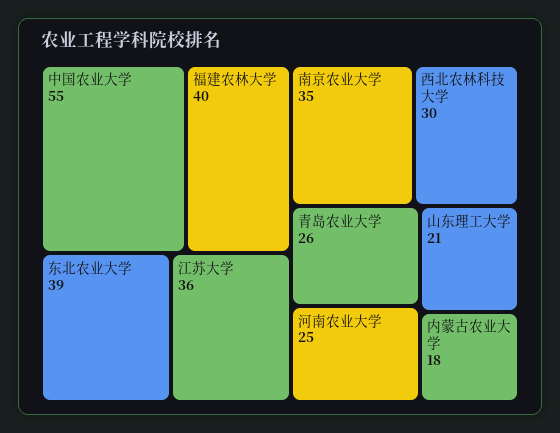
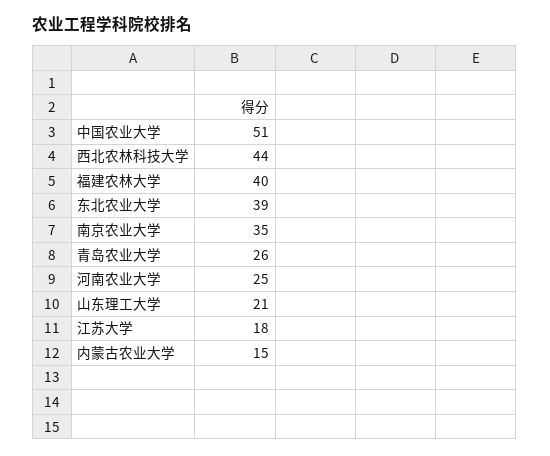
  {
-   "中国农业大学": 55,
+   "中国农业大学": 51,
    "福建农林大学": 40,
    "东北农业大学": 39,
-   "江苏大学": 36,
+   "江苏大学": 18,
    "南京农业大学": 35,
-   "西北农林科技大学": 30,
+   "西北农林科技大学": 44,
    "青岛农业大学": 26,
    "河南农业大学": 25,
    "山东理工大学": 21,
-   "内蒙古农业大学": 18
+   "内蒙古农业大学": 15
  }

